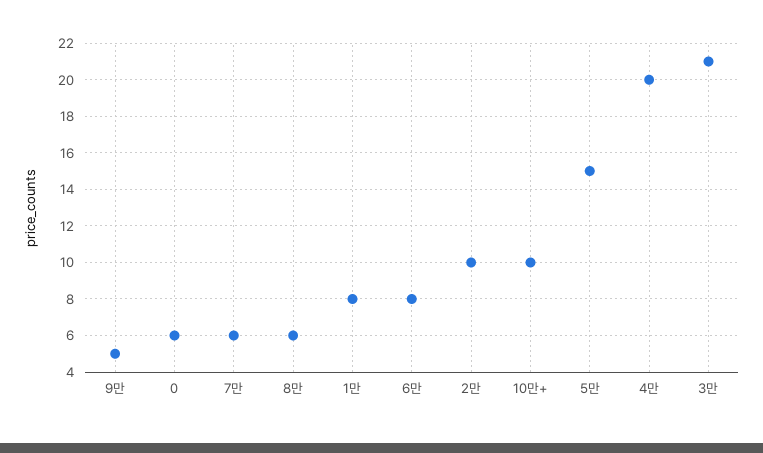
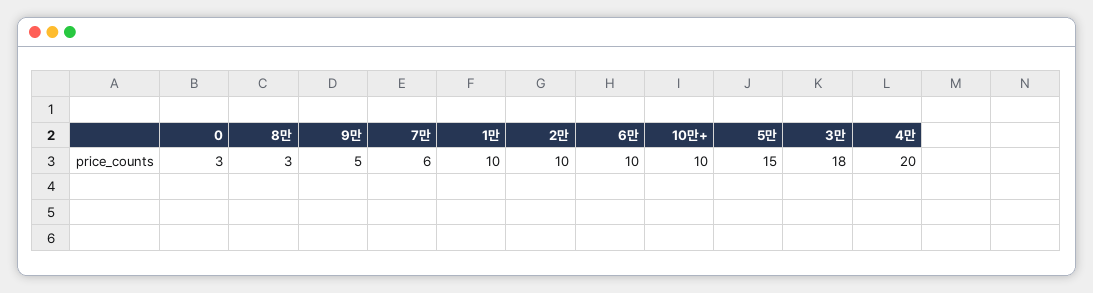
  {
    "9만": 5,
-   "0": 6,
+   "0": 3,
    "7만": 6,
-   "8만": 6,
+   "8만": 3,
-   "1만": 8,
+   "1만": 10,
-   "6만": 8,
+   "6만": 10,
    "2만": 10,
    "10만+": 10,
    "5만": 15,
    "4만": 20,
-   "3만": 21
+   "3만": 18
  }

